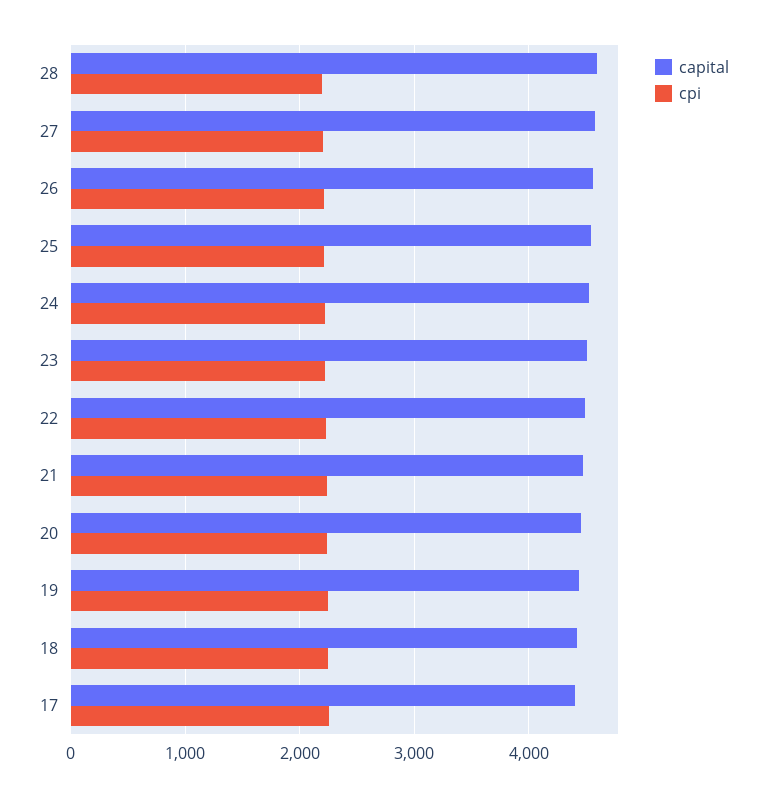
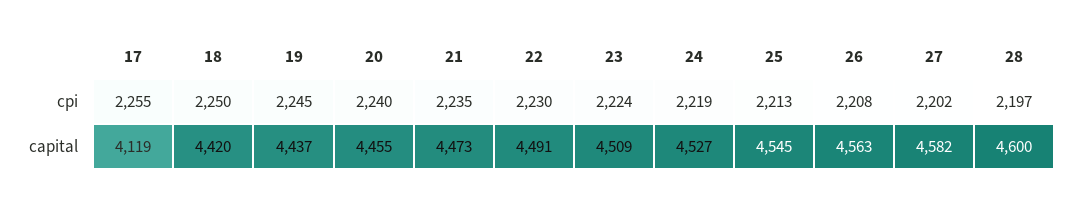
  {
    "capital": {
      "28": 4600,
      "27": 4582,
      "26": 4563,
      "25": 4545,
      "24": 4527,
      "23": 4509,
      "22": 4491,
      "21": 4473,
      "20": 4455,
      "19": 4437,
      "18": 4420,
-     "17": 4400
+     "17": 4119
    },
    "cpi": {
      "28": 2197,
      "27": 2202,
      "26": 2208,
      "25": 2213,
      "24": 2219,
      "23": 2224,
      "22": 2230,
      "21": 2235,
      "20": 2240,
      "19": 2245,
      "18": 2250,
      "17": 2255
    }
  }

